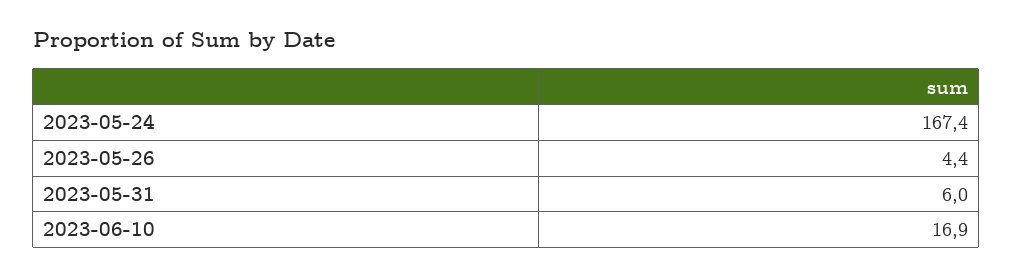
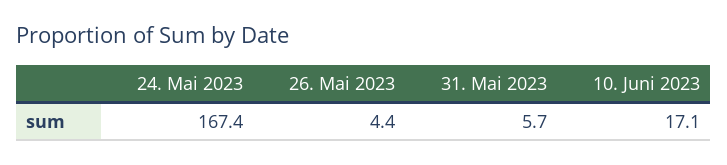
  {
    "2023-05-24": 167.4,
    "2023-05-26": 4.4,
-   "2023-05-31": 6,
+   "2023-05-31": 5.7,
-   "2023-06-10": 16.9
+   "2023-06-10": 17.1
  }

